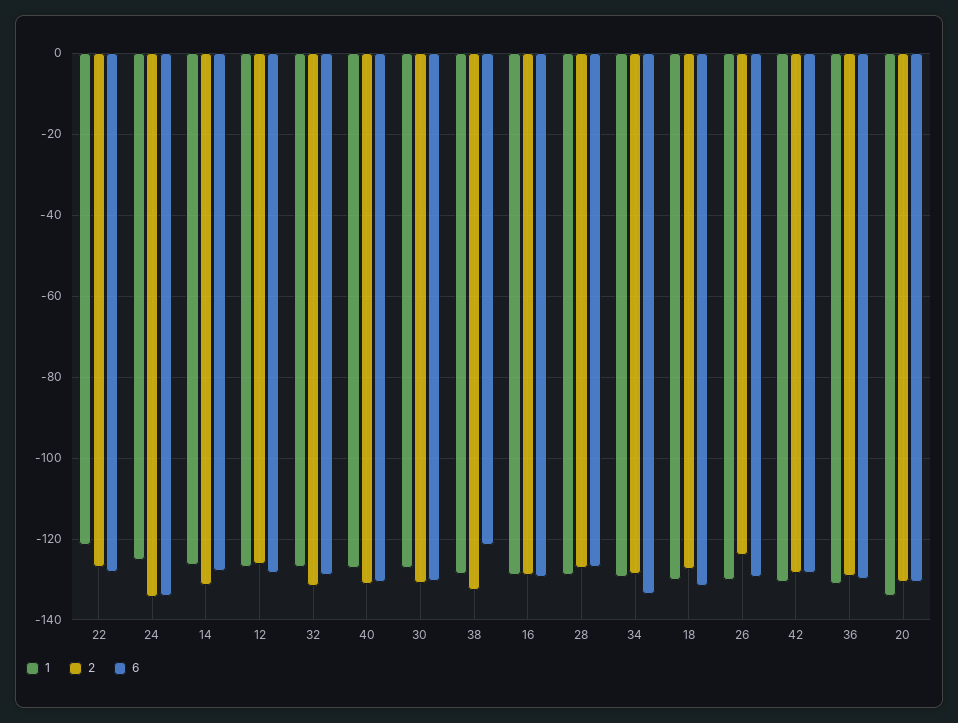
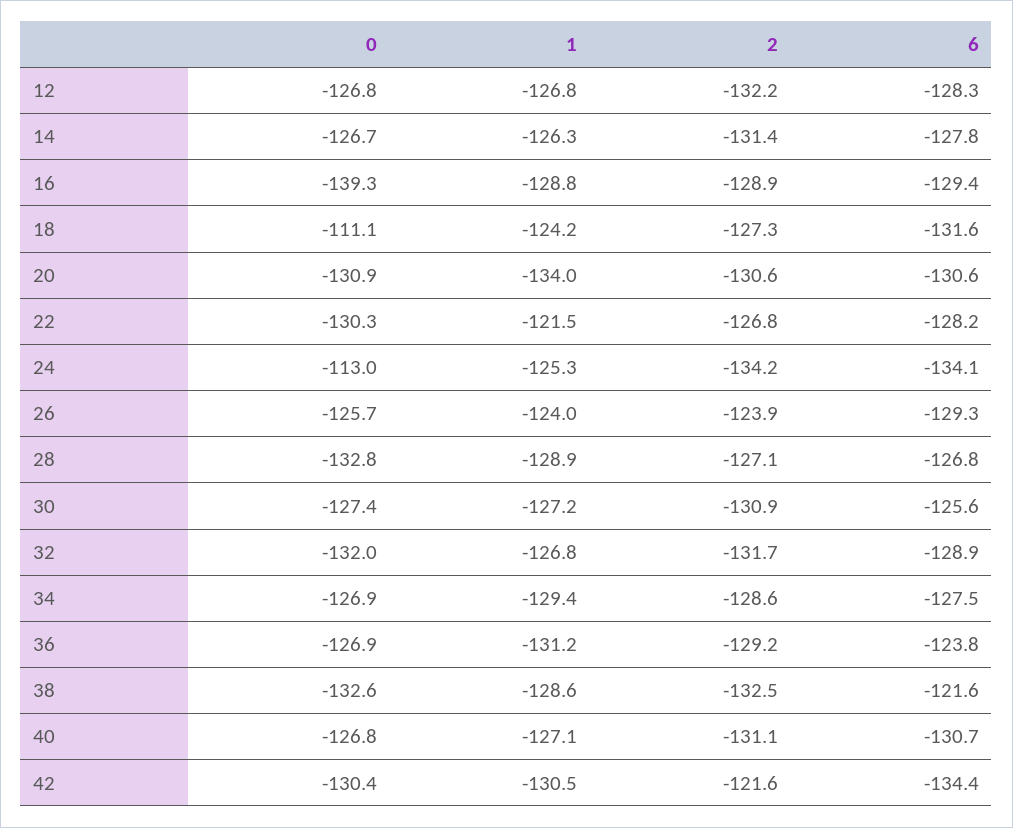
  {
    "1": {
      "22": -121.5,
      "24": -125.3,
      "14": -126.3,
      "12": -126.8,
      "32": -126.8,
      "40": -127.1,
      "30": -127.2,
      "38": -128.6,
      "16": -128.8,
      "28": -128.9,
      "34": -129.4,
-     "18": -130,
+     "18": -124.2,
-     "26": -130,
+     "26": -124,
      "42": -130.5,
      "36": -131.2,
      "20": -134
    },
    "2": {
      "22": -126.8,
      "24": -134.2,
      "14": -131.4,
-     "12": -126,
+     "12": -132.2,
      "32": -131.7,
      "40": -131.1,
      "30": -130.9,
      "38": -132.5,
      "16": -128.9,
      "28": -127.1,
      "34": -128.6,
      "18": -127.3,
      "26": -123.9,
-     "42": -128,
+     "42": -121.6,
      "36": -129.2,
      "20": -130.6
    },
    "6": {
      "22": -128.2,
      "24": -134.1,
      "14": -127.8,
      "12": -128.3,
      "32": -128.9,
      "40": -130.7,
-     "30": -130,
+     "30": -125.6,
      "38": -121.6,
      "16": -129.4,
      "28": -126.8,
-     "34": -134,
+     "34": -127.5,
      "18": -131.6,
      "26": -129.3,
-     "42": -128,
+     "42": -134.4,
-     "36": -130,
+     "36": -123.8,
      "20": -130.6
-   }
+   },
+   "0": {
+     "12": -126.8,
+     "14": -126.7,
+     "16": -139.3,
+     "18": -111.1,
+     "20": -130.9,
+     "22": -130.3,
+     "24": -113,
+     "26": -125.7,
+     "28": -132.8,
+     "30": -127.4,
+     "32": -132,
+     "34": -126.9,
+     "36": -126.9,
+     "38": -132.6,
+     "40": -126.8,
+     "42": -130.4
+   }
  }

